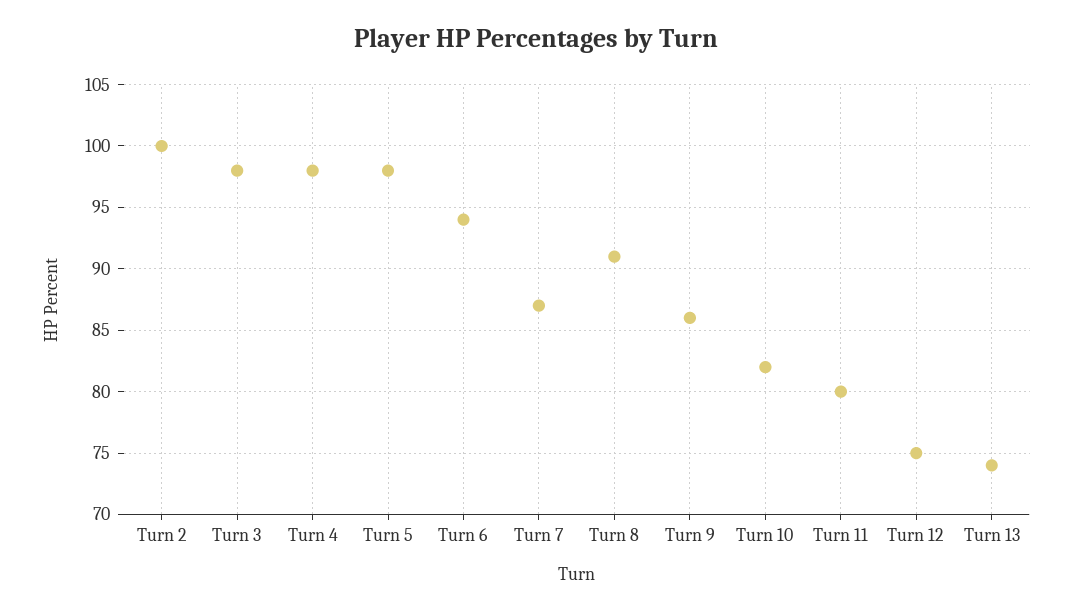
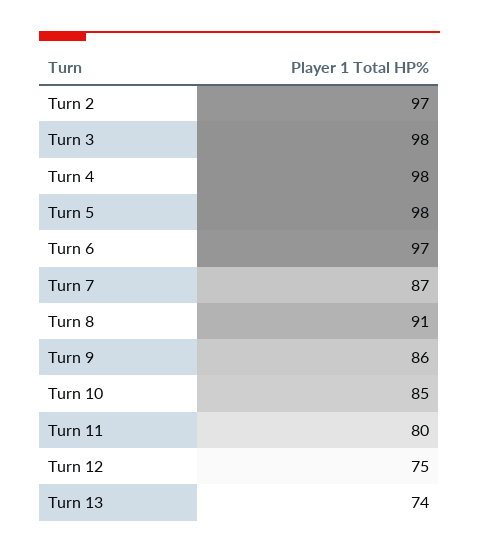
  {
-   "Turn 2": 100,
+   "Turn 2": 97,
    "Turn 3": 98,
    "Turn 4": 98,
    "Turn 5": 98,
-   "Turn 6": 94,
+   "Turn 6": 97,
    "Turn 7": 87,
    "Turn 8": 91,
    "Turn 9": 86,
-   "Turn 10": 82,
+   "Turn 10": 85,
    "Turn 11": 80,
    "Turn 12": 75,
    "Turn 13": 74
  }

